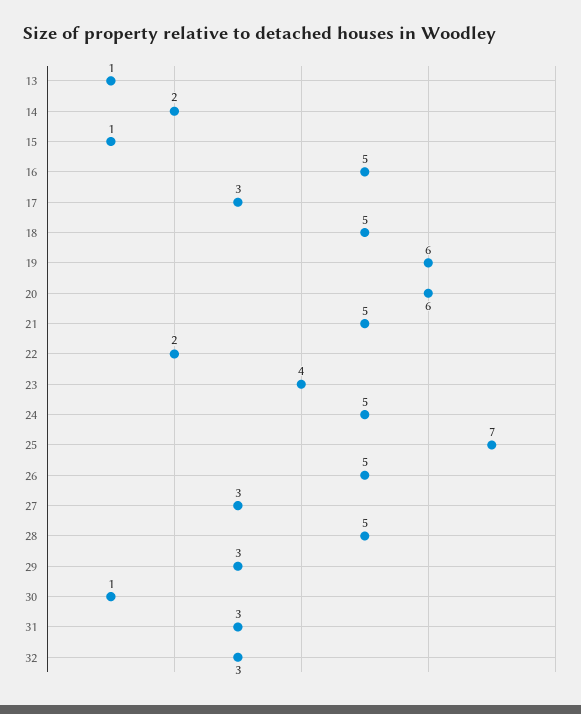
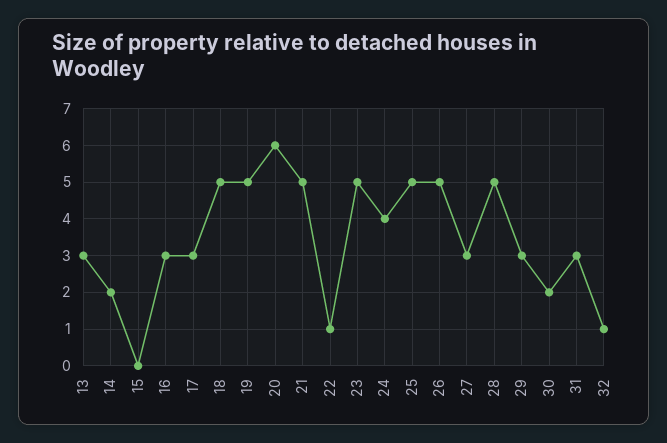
  {
-   "13": 1,
+   "13": 3,
    "14": 2,
-   "15": 1,
+   "15": 0,
-   "16": 5,
+   "16": 3,
    "17": 3,
    "18": 5,
-   "19": 6,
+   "19": 5,
    "20": 6,
    "21": 5,
-   "22": 2,
+   "22": 1,
-   "23": 4,
+   "23": 5,
-   "24": 5,
+   "24": 4,
-   "25": 7,
+   "25": 5,
    "26": 5,
    "27": 3,
    "28": 5,
    "29": 3,
-   "30": 1,
+   "30": 2,
    "31": 3,
-   "32": 3
+   "32": 1
  }

